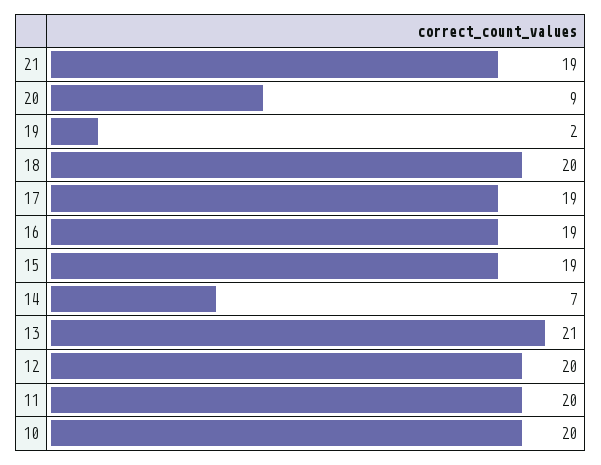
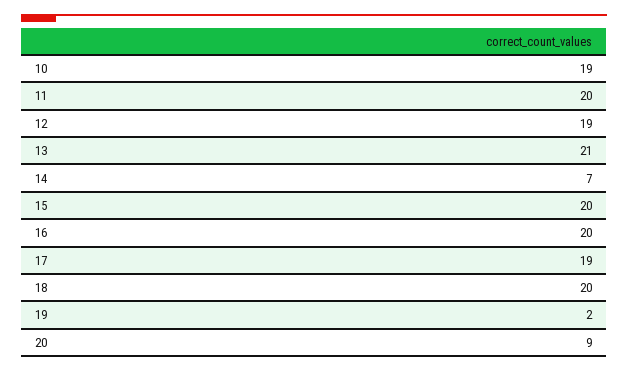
  {
-   "21": 19,
    "20": 9,
    "19": 2,
    "18": 20,
    "17": 19,
-   "16": 19,
+   "16": 20,
-   "15": 19,
+   "15": 20,
    "14": 7,
    "13": 21,
-   "12": 20,
+   "12": 19,
    "11": 20,
-   "10": 20
+   "10": 19
  }

